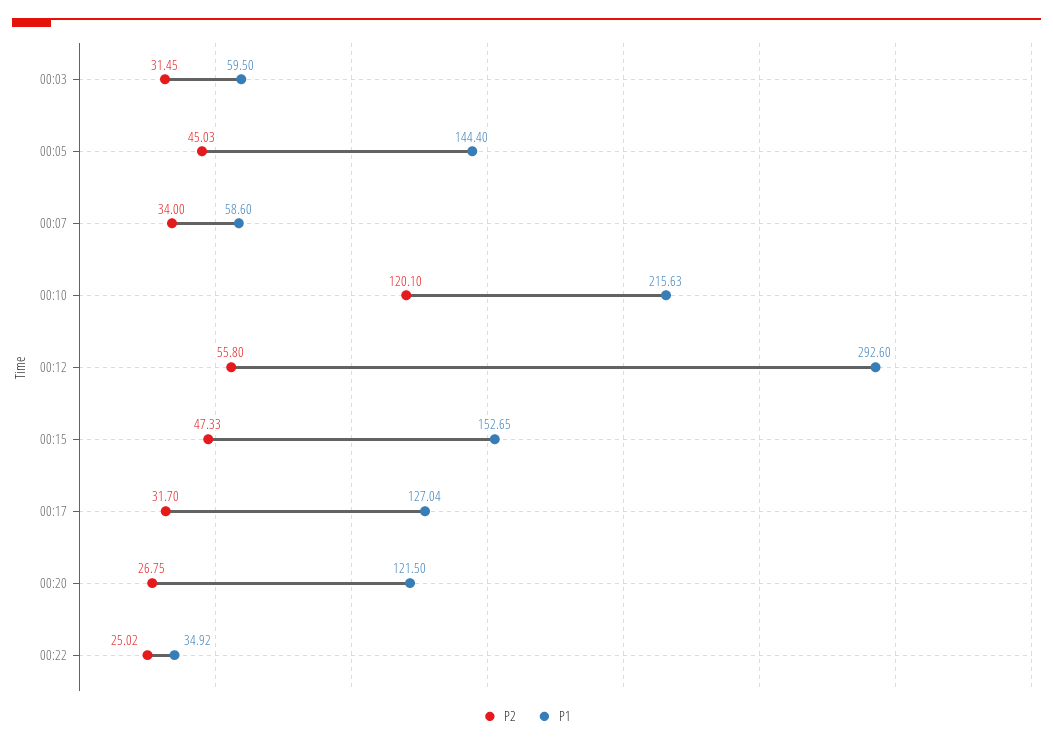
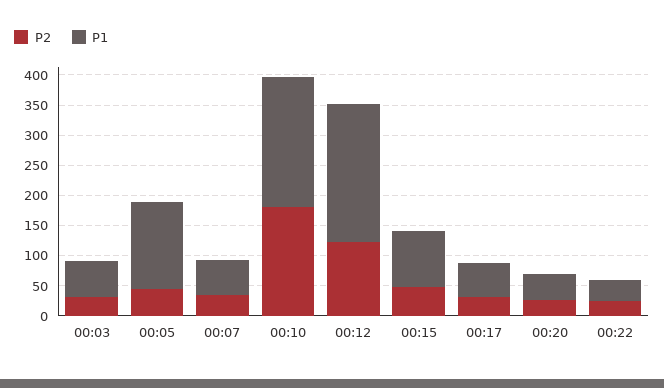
  {
    "P2": {
      "00:03": 31.45,
      "00:05": 45.03,
      "00:07": 34,
-     "00:10": 120.1,
+     "00:10": 175,
-     "00:12": 55.8,
+     "00:12": 125,
      "00:15": 47.33,
      "00:17": 31.7,
      "00:20": 26.75,
      "00:22": 25.02
    },
    "P1": {
      "00:03": 59.5,
      "00:05": 144.4,
      "00:07": 58.6,
      "00:10": 215.63,
-     "00:12": 292.6,
+     "00:12": 225,
-     "00:15": 152.65,
+     "00:15": 100,
-     "00:17": 127.04,
+     "00:17": 50,
-     "00:20": 121.5,
+     "00:20": 50,
      "00:22": 34.92
    }
  }

